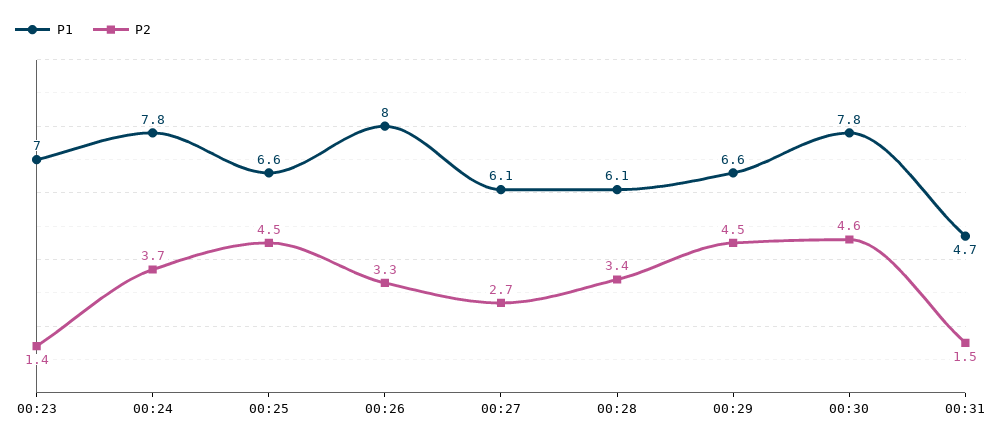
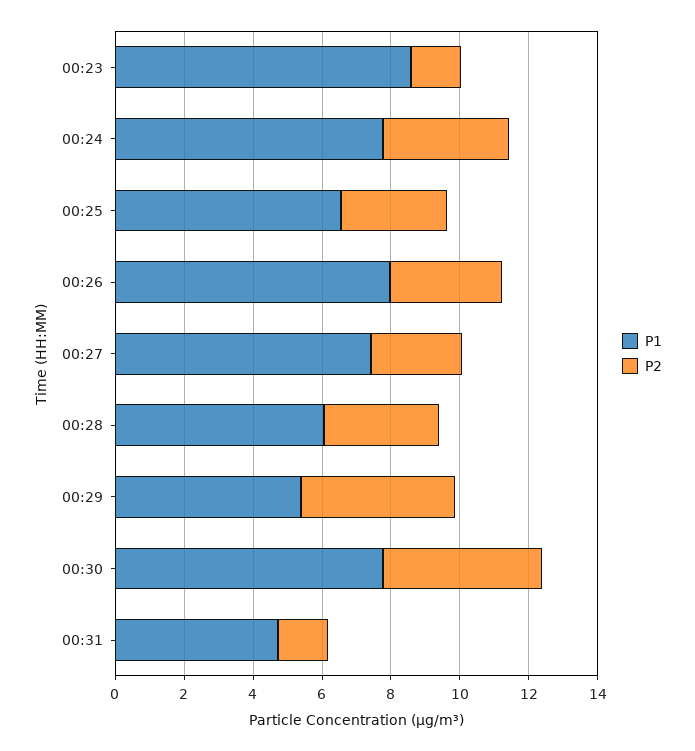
  {
    "P1": {
-     "00:23": 7,
+     "00:23": 8.5,
      "00:24": 7.8,
      "00:25": 6.6,
      "00:26": 8,
-     "00:27": 6.1,
+     "00:27": 7.5,
      "00:28": 6.1,
-     "00:29": 6.6,
+     "00:29": 5.5,
      "00:30": 7.8,
      "00:31": 4.7
    },
    "P2": {
      "00:23": 1.4,
      "00:24": 3.7,
-     "00:25": 4.5,
+     "00:25": 3,
      "00:26": 3.3,
      "00:27": 2.7,
      "00:28": 3.4,
      "00:29": 4.5,
      "00:30": 4.6,
      "00:31": 1.5
    }
  }

